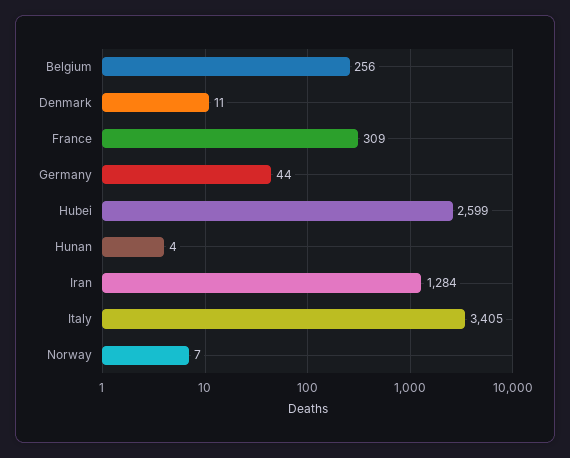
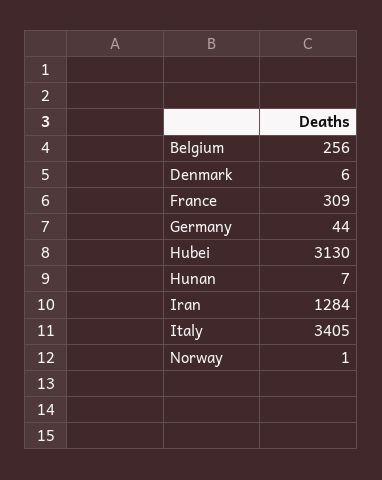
  {
    "Belgium": 256,
-   "Denmark": 11,
+   "Denmark": 6,
    "France": 309,
    "Germany": 44,
-   "Hubei": 2599,
+   "Hubei": 3130,
-   "Hunan": 4,
+   "Hunan": 7,
    "Iran": 1284,
    "Italy": 3405,
-   "Norway": 7
+   "Norway": 1
  }

